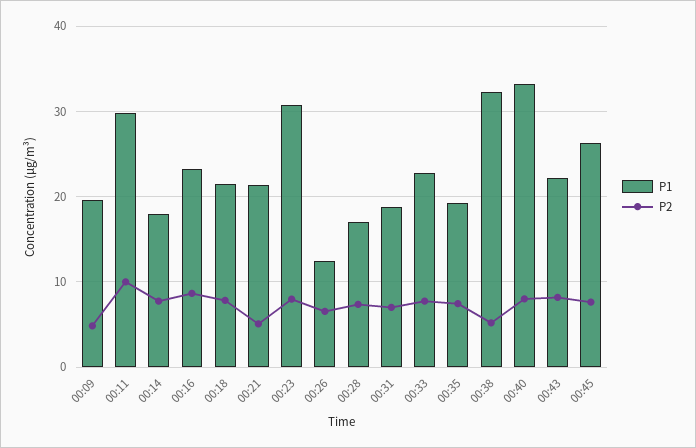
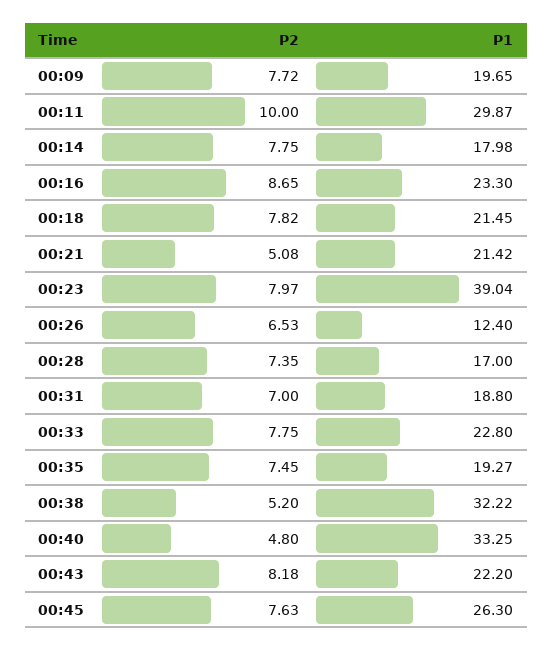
  {
    "P1": {
      "00:09": 19.65,
      "00:11": 29.87,
      "00:14": 17.98,
      "00:16": 23.3,
      "00:18": 21.45,
      "00:21": 21.42,
-     "00:23": 31,
+     "00:23": 39.04,
      "00:26": 12.4,
      "00:28": 17,
      "00:31": 18.8,
      "00:33": 22.8,
      "00:35": 19.27,
      "00:38": 32.22,
      "00:40": 33.25,
      "00:43": 22.2,
      "00:45": 26.3
    },
    "P2": {
-     "00:09": 5,
+     "00:09": 7.72,
      "00:11": 10,
      "00:14": 7.75,
      "00:16": 8.65,
      "00:18": 7.82,
      "00:21": 5.08,
      "00:23": 7.97,
      "00:26": 6.53,
      "00:28": 7.35,
      "00:31": 7,
      "00:33": 7.75,
      "00:35": 7.45,
      "00:38": 5.2,
-     "00:40": 8,
+     "00:40": 4.8,
      "00:43": 8.18,
      "00:45": 7.63
    }
  }

